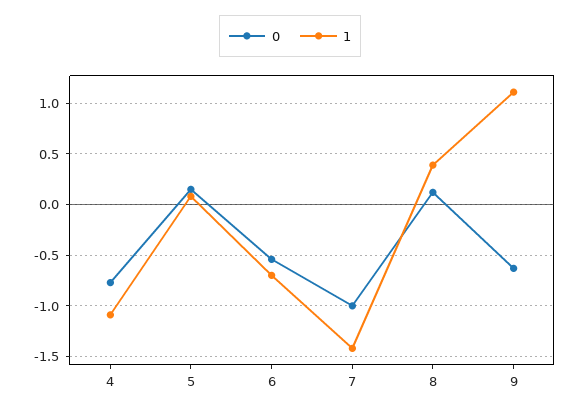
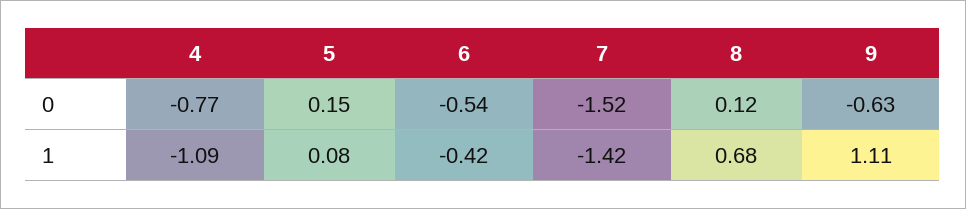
  {
    "0": {
      "4": -0.77,
      "5": 0.15,
      "6": -0.54,
-     "7": -1,
+     "7": -1.52,
      "8": 0.12,
      "9": -0.63
    },
    "1": {
      "4": -1.09,
      "5": 0.08,
-     "6": -0.7,
+     "6": -0.42,
      "7": -1.42,
-     "8": 0.4,
+     "8": 0.68,
      "9": 1.11
    }
  }

